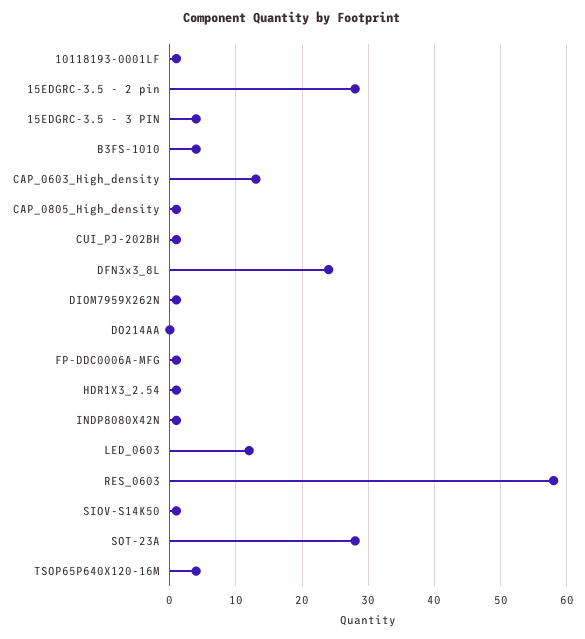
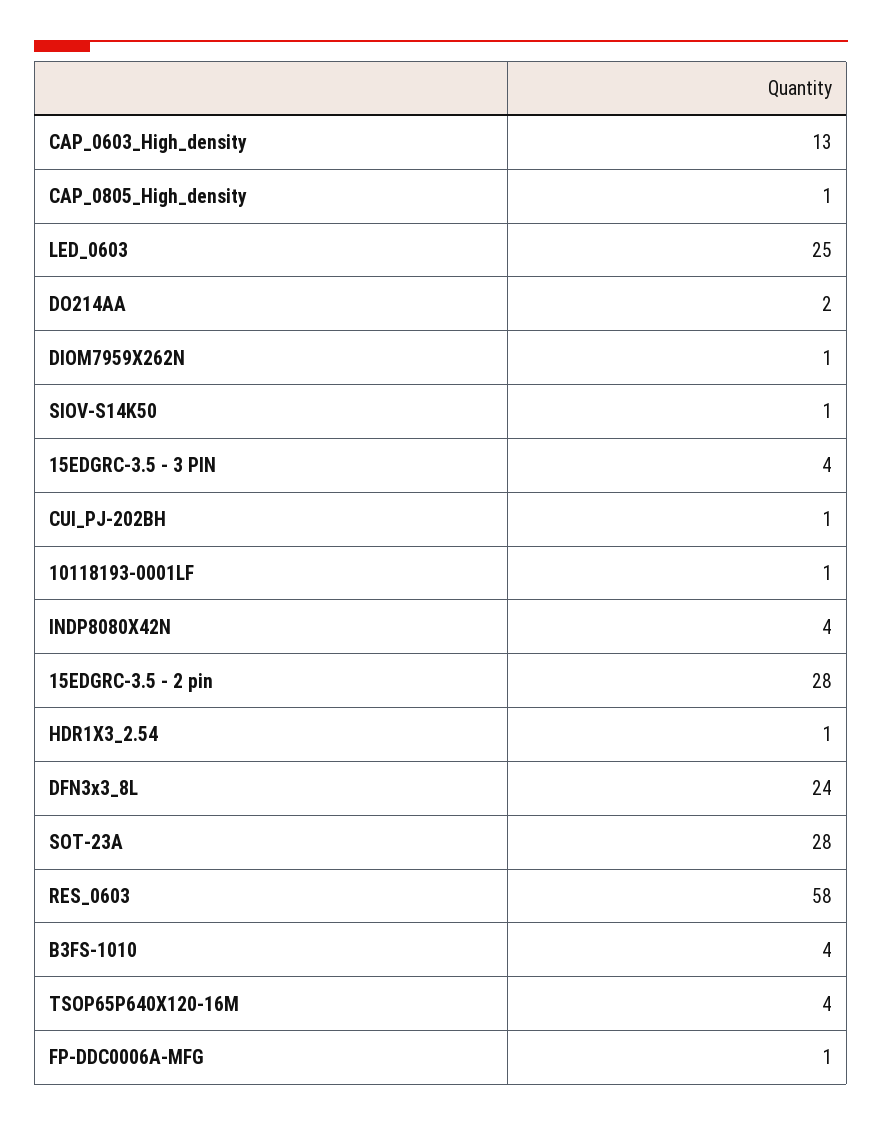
  {
    "10118193-0001LF": 1,
    "15EDGRC-3.5 - 2 pin": 28,
    "15EDGRC-3.5 - 3 PIN": 4,
    "B3FS-1010": 4,
    "CAP_0603_High_density": 13,
    "CAP_0805_High_density": 1,
    "CUI_PJ-202BH": 1,
    "DFN3x3_8L": 24,
    "DIOM7959X262N": 1,
-   "DO214AA": 0,
+   "DO214AA": 2,
    "FP-DDC0006A-MFG": 1,
    "HDR1X3_2.54": 1,
-   "INDP8080X42N": 1,
+   "INDP8080X42N": 4,
-   "LED_0603": 12,
+   "LED_0603": 25,
    "RES_0603": 58,
    "SIOV-S14K50": 1,
    "SOT-23A": 28,
    "TSOP65P640X120-16M": 4
  }

